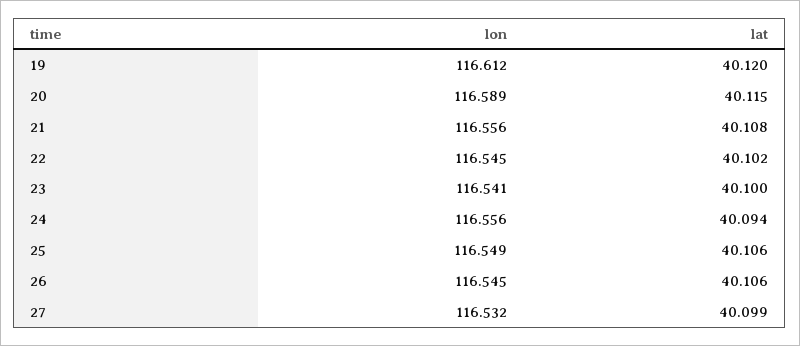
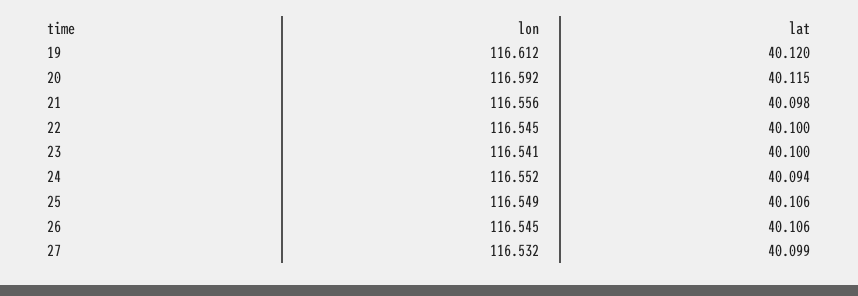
  {
    "lon": {
      "19": 116.612,
-     "20": 116.589,
+     "20": 116.592,
      "21": 116.556,
      "22": 116.545,
      "23": 116.541,
-     "24": 116.556,
+     "24": 116.552,
      "25": 116.549,
      "26": 116.545,
      "27": 116.532
    },
    "lat": {
      "19": 40.12,
      "20": 40.115,
-     "21": 40.108,
+     "21": 40.098,
-     "22": 40.102,
+     "22": 40.1,
      "23": 40.1,
      "24": 40.094,
      "25": 40.106,
      "26": 40.106,
      "27": 40.099
    }
  }

